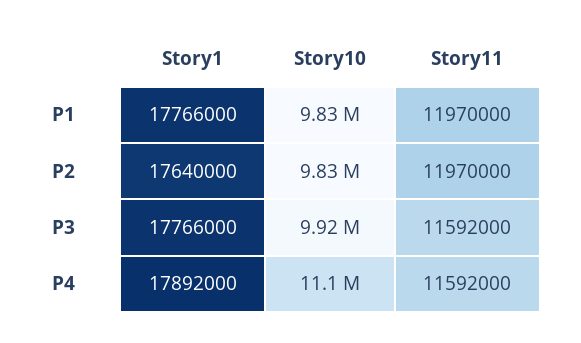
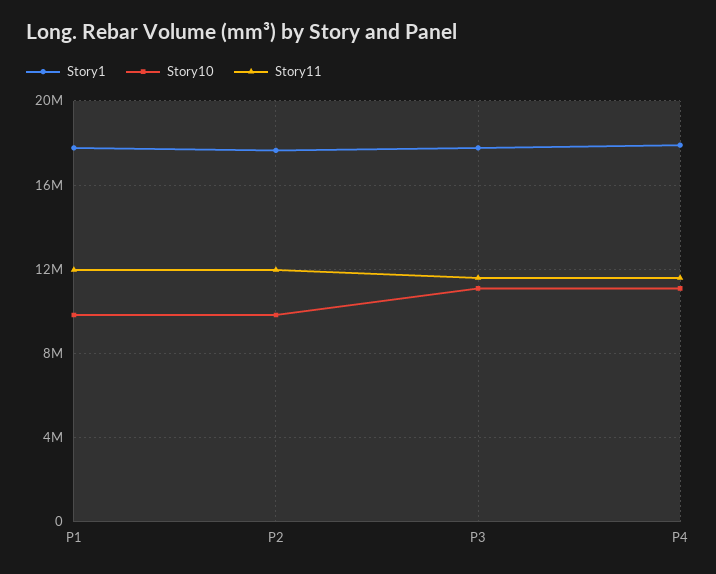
  {
    "Story1": {
      "P1": 17766000,
      "P2": 17640000,
      "P3": 17766000,
      "P4": 17892000
    },
    "Story10": {
      "P1": 9830000,
      "P2": 9830000,
-     "P3": 9920000,
+     "P3": 11000000,
      "P4": 11100000
    },
    "Story11": {
      "P1": 11970000,
      "P2": 11970000,
      "P3": 11592000,
      "P4": 11592000
    }
  }

